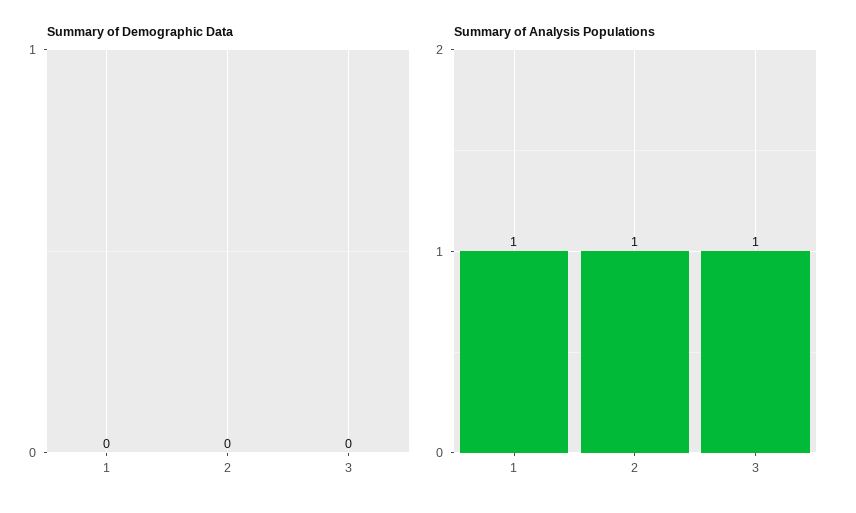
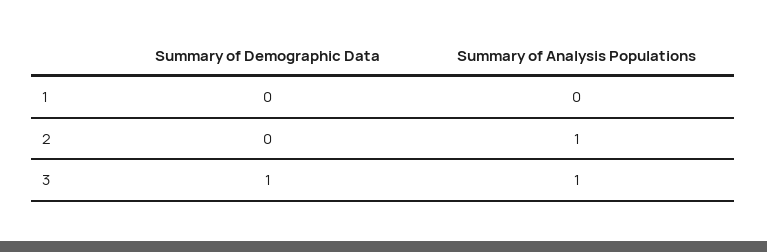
  {
    "Summary of Demographic Data": {
      "1": 0,
      "2": 0,
-     "3": 0
+     "3": 1
    },
    "Summary of Analysis Populations": {
-     "1": 1,
+     "1": 0,
      "2": 1,
      "3": 1
    }
  }

